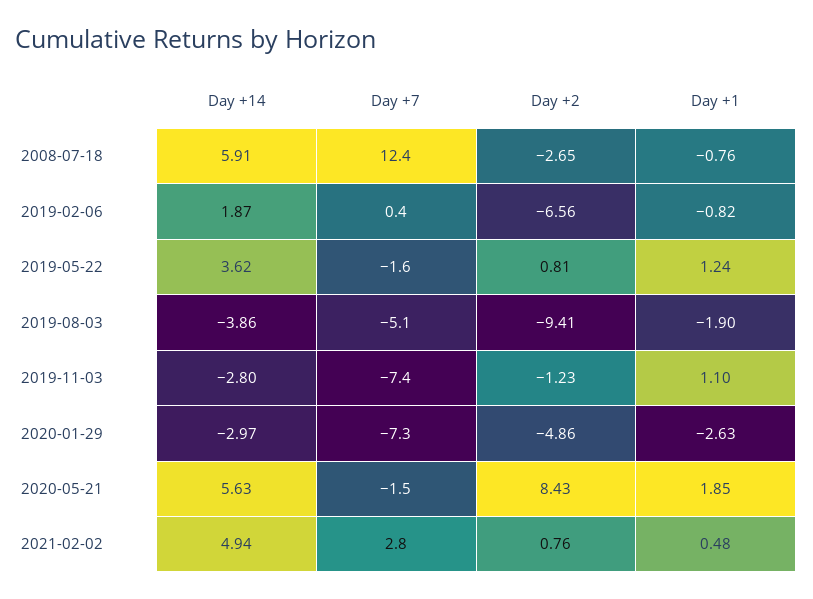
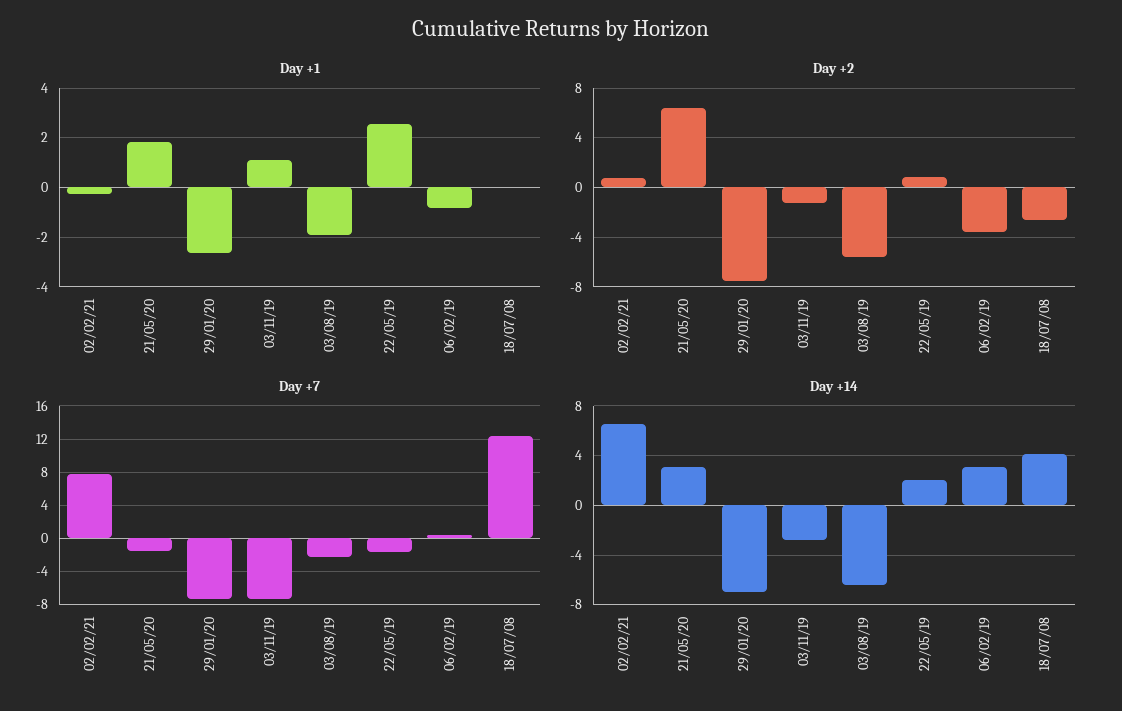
  {
    "Day +14": {
-     "2008-07-18": 5.91,
+     "2008-07-18": 4,
-     "2019-02-06": 1.87,
+     "2019-02-06": 3,
-     "2019-05-22": 3.62,
+     "2019-05-22": 2,
-     "2019-08-03": -3.86,
+     "2019-08-03": -6.5,
      "2019-11-03": -2.8,
-     "2020-01-29": -2.97,
+     "2020-01-29": -7,
-     "2020-05-21": 5.63,
+     "2020-05-21": 3,
-     "2021-02-02": 4.94
+     "2021-02-02": 6.5
    },
    "Day +7": {
      "2008-07-18": 12.4,
      "2019-02-06": 0.4,
      "2019-05-22": -1.6,
-     "2019-08-03": -5.1,
+     "2019-08-03": -2,
      "2019-11-03": -7.4,
      "2020-01-29": -7.3,
      "2020-05-21": -1.5,
-     "2021-02-02": 2.8
+     "2021-02-02": 8
    },
    "Day +2": {
      "2008-07-18": -2.65,
-     "2019-02-06": -6.56,
+     "2019-02-06": -3.5,
      "2019-05-22": 0.81,
-     "2019-08-03": -9.41,
+     "2019-08-03": -5.5,
      "2019-11-03": -1.23,
-     "2020-01-29": -4.86,
+     "2020-01-29": -7.5,
-     "2020-05-21": 8.43,
+     "2020-05-21": 6.5,
      "2021-02-02": 0.76
    },
    "Day +1": {
-     "2008-07-18": -0.76,
+     "2008-07-18": 0,
      "2019-02-06": -0.82,
-     "2019-05-22": 1.24,
+     "2019-05-22": 2.5,
      "2019-08-03": -1.9,
      "2019-11-03": 1.1,
      "2020-01-29": -2.63,
      "2020-05-21": 1.85,
-     "2021-02-02": 0.48
+     "2021-02-02": -0.25
    }
  }

